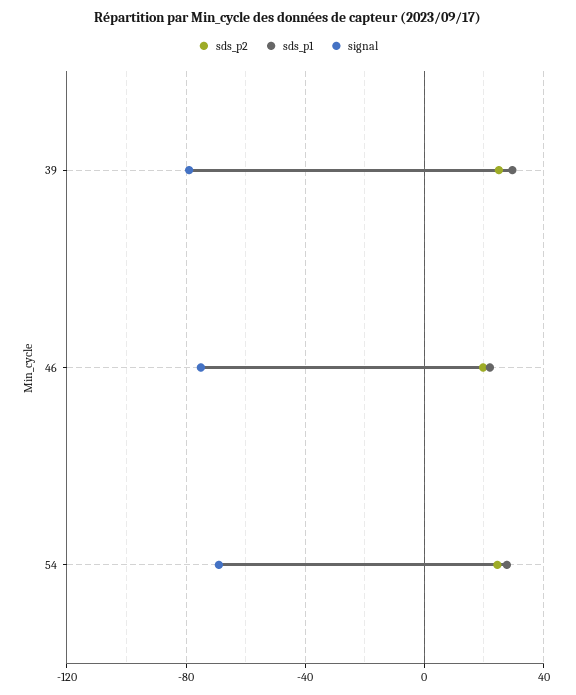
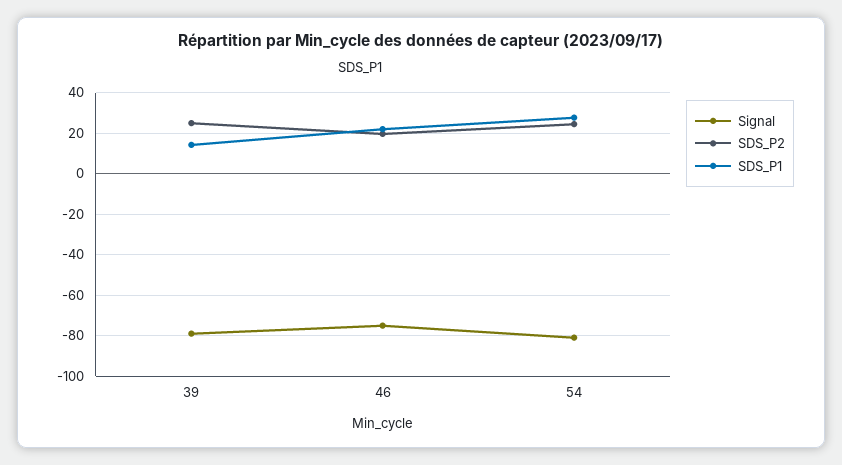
  {
    "sds_p2": {
      "39": 25,
      "46": 20,
      "54": 25
    },
    "sds_p1": {
-     "39": 30,
+     "39": 15,
      "46": 20,
      "54": 30
    },
    "signal": {
      "39": -80,
      "46": -75,
-     "54": -70
+     "54": -80
    }
  }

